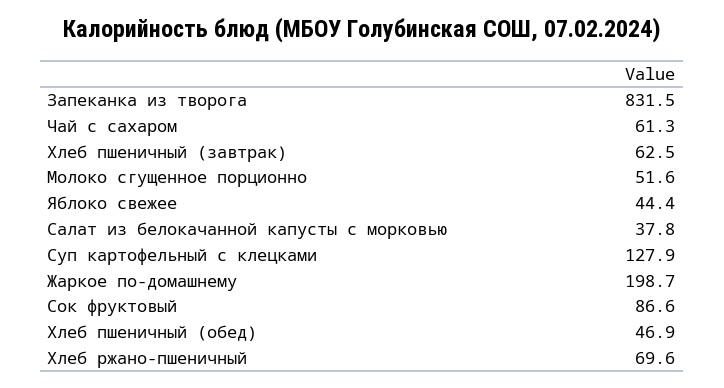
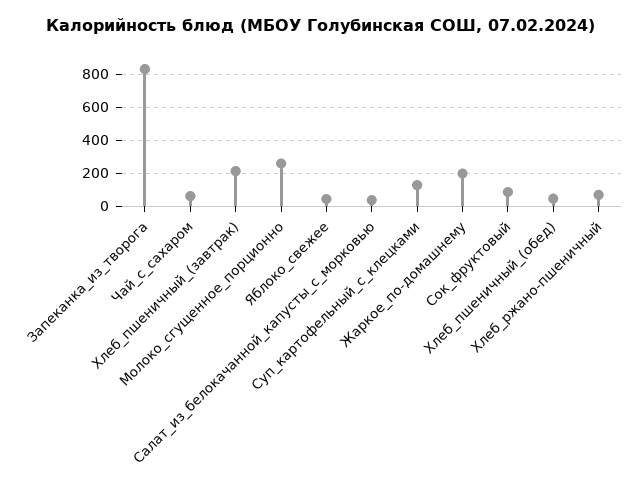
  {
    "Запеканка из творога": 831.5,
    "Чай с сахаром": 61.3,
-   "Хлеб пшеничный (завтрак)": 62.5,
+   "Хлеб пшеничный (завтрак)": 200,
-   "Молоко сгущенное порционно": 51.6,
+   "Молоко сгущенное порционно": 250,
    "Яблоко свежее": 44.4,
    "Салат из белокачанной капусты с морковью": 37.8,
    "Суп картофельный с клецками": 127.9,
    "Жаркое по-домашнему": 198.7,
    "Сок фруктовый": 86.6,
    "Хлеб пшеничный (обед)": 46.9,
    "Хлеб ржано-пшеничный": 69.6
  }

